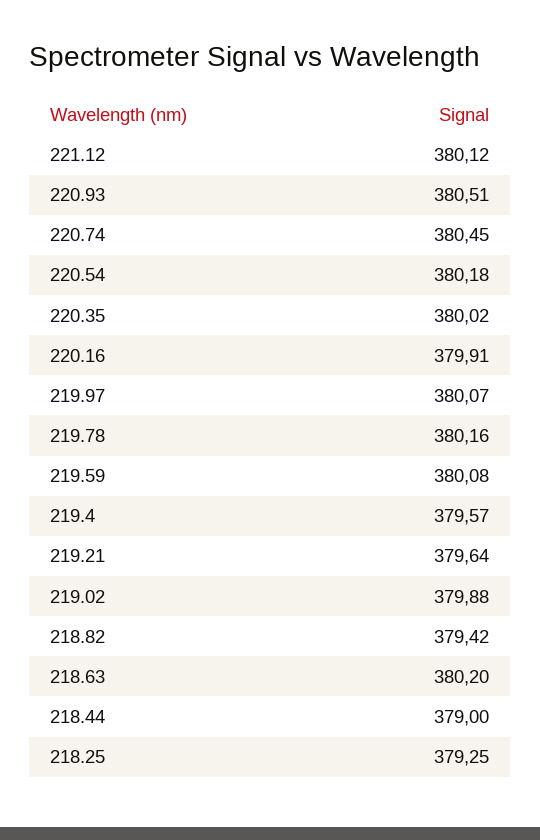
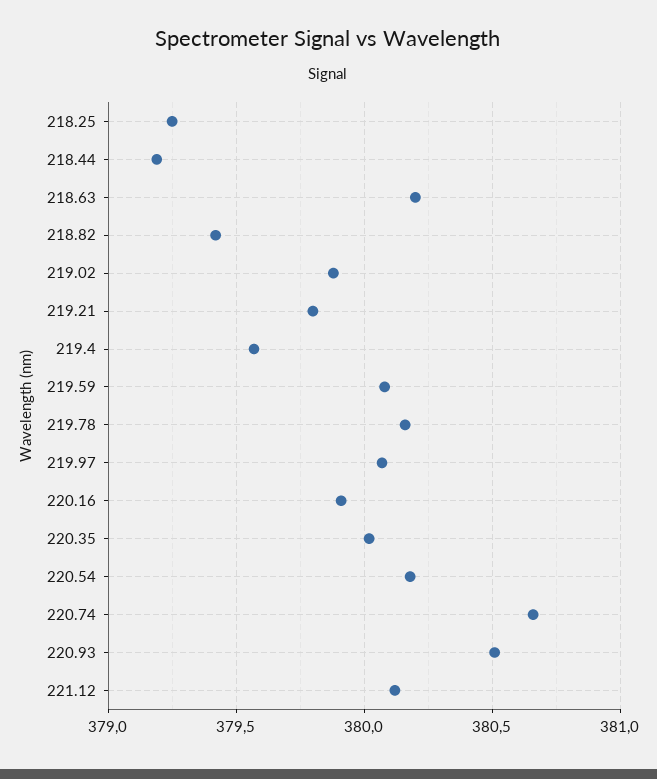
  {
    "221.12": 380.12,
    "220.93": 380.51,
-   "220.74": 380.45,
+   "220.74": 380.65,
    "220.54": 380.18,
    "220.35": 380.02,
    "220.16": 379.91,
    "219.97": 380.07,
    "219.78": 380.16,
    "219.59": 380.08,
    "219.4": 379.57,
-   "219.21": 379.64,
+   "219.21": 379.8,
    "219.02": 379.88,
    "218.82": 379.42,
    "218.63": 380.2,
-   "218.44": 379,
+   "218.44": 379.2,
    "218.25": 379.25
  }

